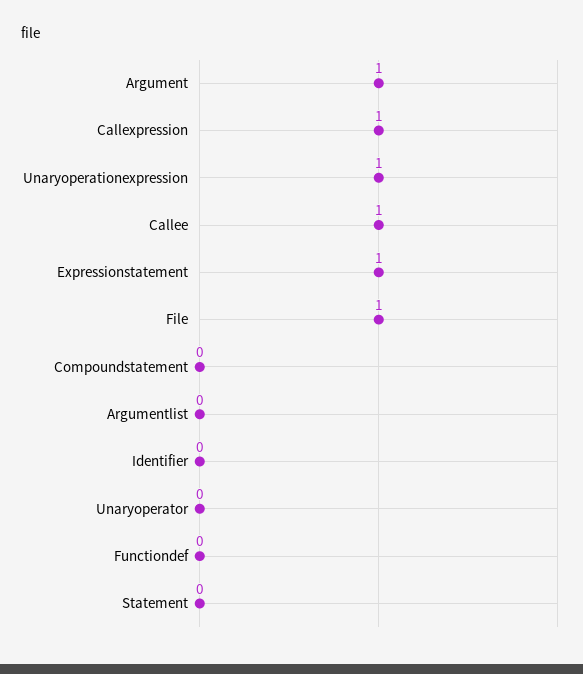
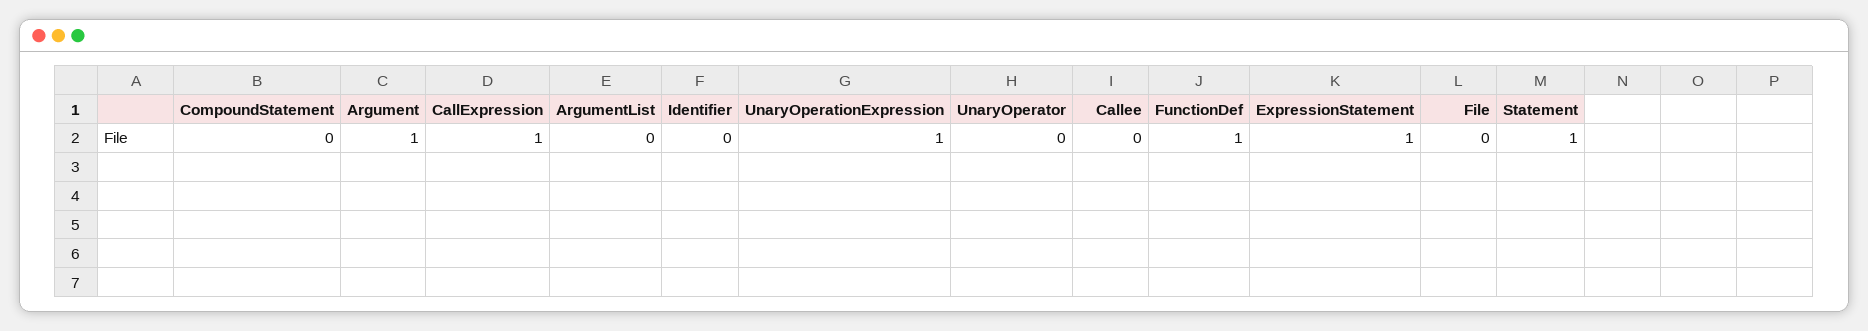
  {
    "Argument": 1,
    "Callexpression": 1,
    "Unaryoperationexpression": 1,
-   "Callee": 1,
+   "Callee": 0,
    "Expressionstatement": 1,
-   "File": 1,
+   "File": 0,
    "Compoundstatement": 0,
    "Argumentlist": 0,
    "Identifier": 0,
    "Unaryoperator": 0,
-   "Functiondef": 0,
+   "Functiondef": 1,
-   "Statement": 0
+   "Statement": 1
  }

